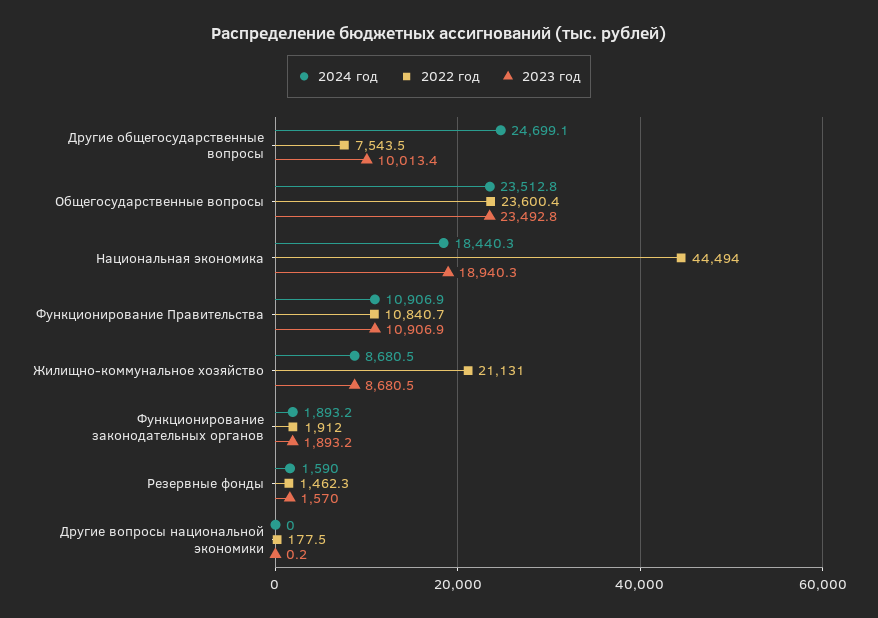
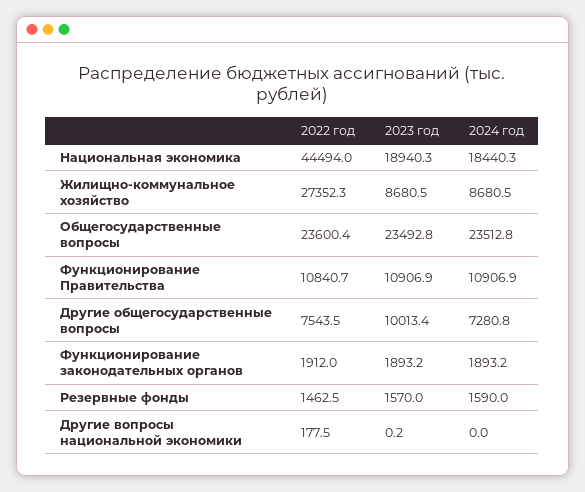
  {
    "2024 год": {
-     "Другие общегосударственные вопросы": 24699.1,
+     "Другие общегосударственные вопросы": 7280.8,
      "Общегосударственные вопросы": 23512.8,
      "Национальная экономика": 18440.3,
      "Функционирование Правительства": 10906.9,
      "Жилищно-коммунальное хозяйство": 8680.5,
      "Функционирование законодательных органов": 1893.2,
      "Резервные фонды": 1590,
      "Другие вопросы национальной экономики": 0
    },
    "2022 год": {
      "Другие общегосударственные вопросы": 7543.5,
      "Общегосударственные вопросы": 23600.4,
      "Национальная экономика": 44494,
      "Функционирование Правительства": 10840.7,
-     "Жилищно-коммунальное хозяйство": 21131,
+     "Жилищно-коммунальное хозяйство": 27352.3,
      "Функционирование законодательных органов": 1912,
-     "Резервные фонды": 1462.3,
+     "Резервные фонды": 1462.5,
      "Другие вопросы национальной экономики": 177.5
    },
    "2023 год": {
      "Другие общегосударственные вопросы": 10013.4,
      "Общегосударственные вопросы": 23492.8,
      "Национальная экономика": 18940.3,
      "Функционирование Правительства": 10906.9,
      "Жилищно-коммунальное хозяйство": 8680.5,
      "Функционирование законодательных органов": 1893.2,
      "Резервные фонды": 1570,
      "Другие вопросы национальной экономики": 0.2
    }
  }

